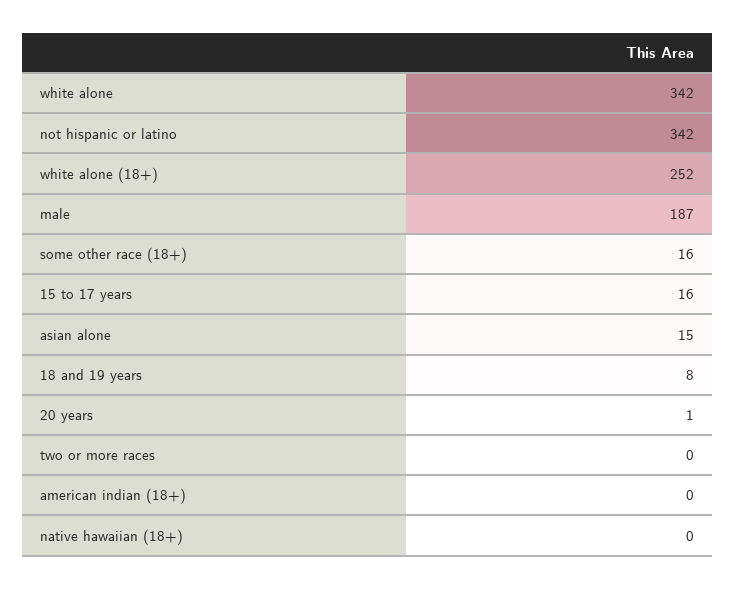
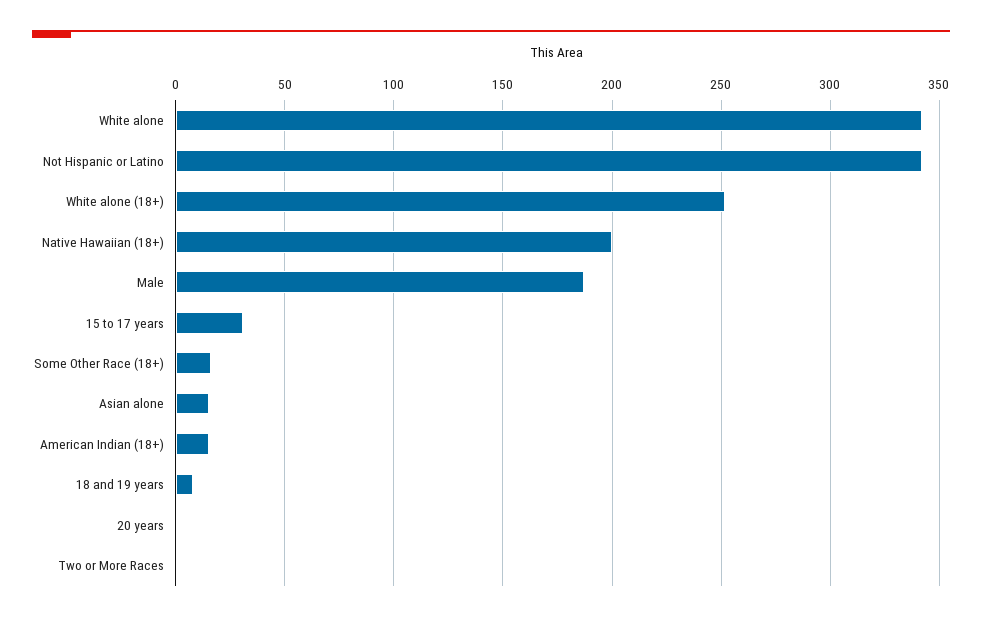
  {
    "white alone": 342,
    "not hispanic or latino": 342,
    "white alone (18+)": 252,
    "male": 187,
    "some other race (18+)": 16,
-   "15 to 17 years": 16,
+   "15 to 17 years": 30,
    "asian alone": 15,
    "18 and 19 years": 8,
    "20 years": 1,
    "two or more races": 0,
-   "american indian (18+)": 0,
+   "american indian (18+)": 15,
-   "native hawaiian (18+)": 0
+   "native hawaiian (18+)": 200
  }

